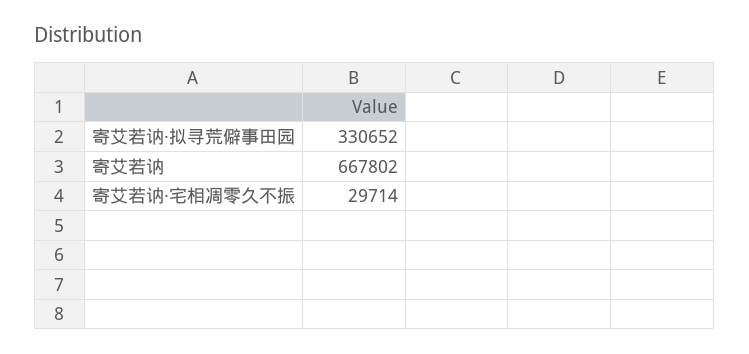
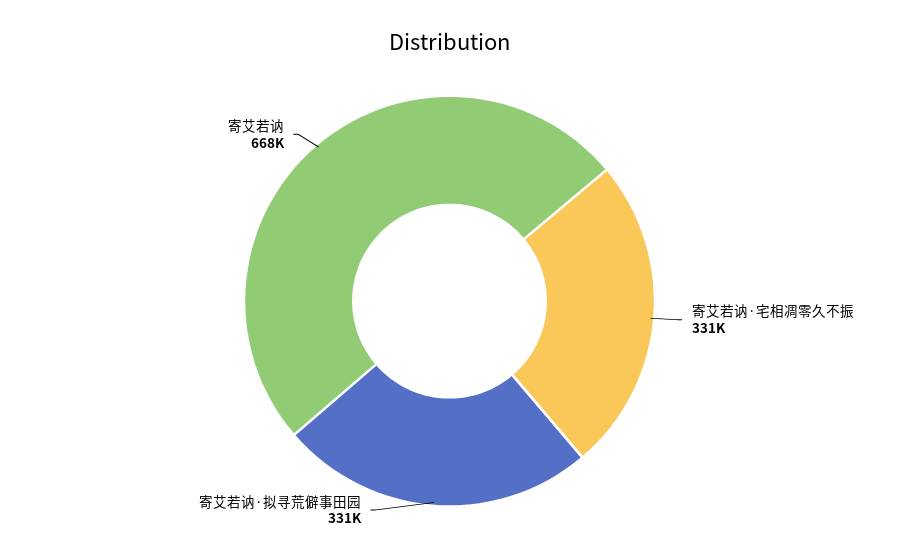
  {
    "寄艾若讷·拟寻荒僻事田园": 330652,
    "寄艾若讷": 667802,
-   "寄艾若讷·宅相凋零久不振": 29714
+   "寄艾若讷·宅相凋零久不振": 331000
  }

